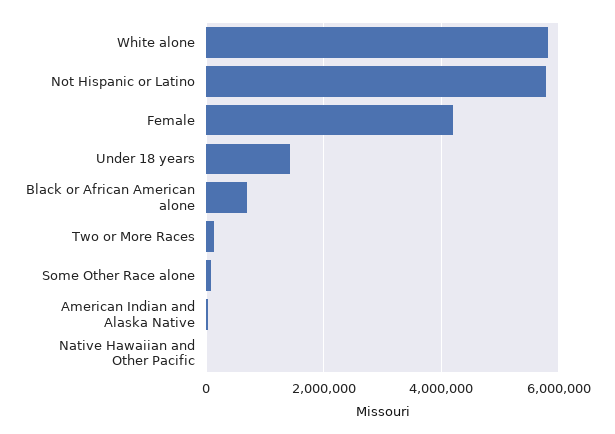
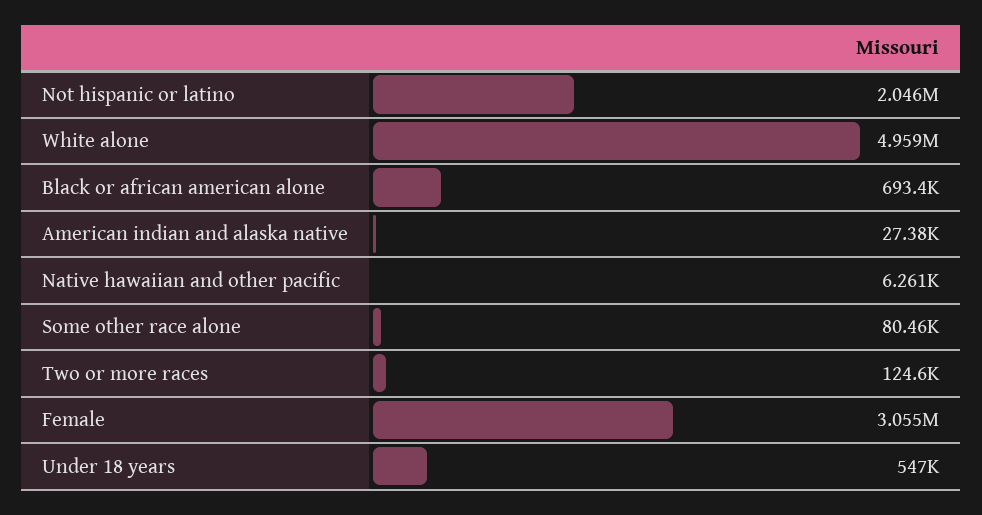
  {
-   "White alone": 5800000,
+   "White alone": 4959000,
-   "Not Hispanic or Latino": 5800000,
+   "Not Hispanic or Latino": 2046000,
-   "Female": 4200000,
+   "Female": 3055000,
-   "Under 18 years": 1400000,
+   "Under 18 years": 547000,
    "Black or African American alone": 693400,
    "Two or More Races": 124600,
    "Some Other Race alone": 80460,
    "American Indian and Alaska Native": 27380,
    "Native Hawaiian and Other Pacific": 6261
  }

